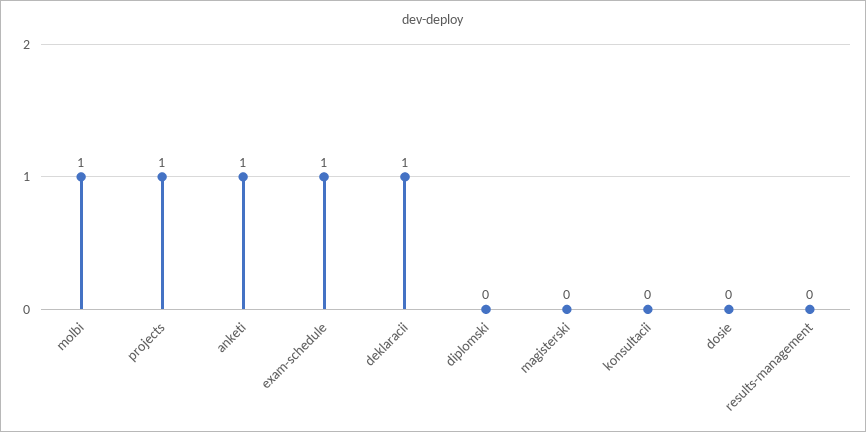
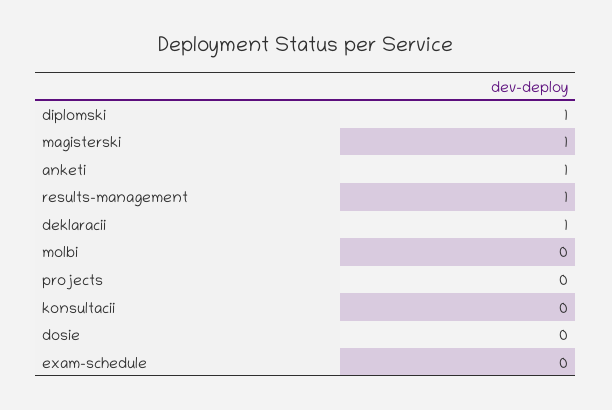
  {
-   "molbi": 1,
+   "molbi": 0,
-   "projects": 1,
+   "projects": 0,
    "anketi": 1,
-   "exam-schedule": 1,
+   "exam-schedule": 0,
    "deklaracii": 1,
-   "diplomski": 0,
+   "diplomski": 1,
-   "magisterski": 0,
+   "magisterski": 1,
    "konsultacii": 0,
    "dosie": 0,
-   "results-management": 0
+   "results-management": 1
  }

